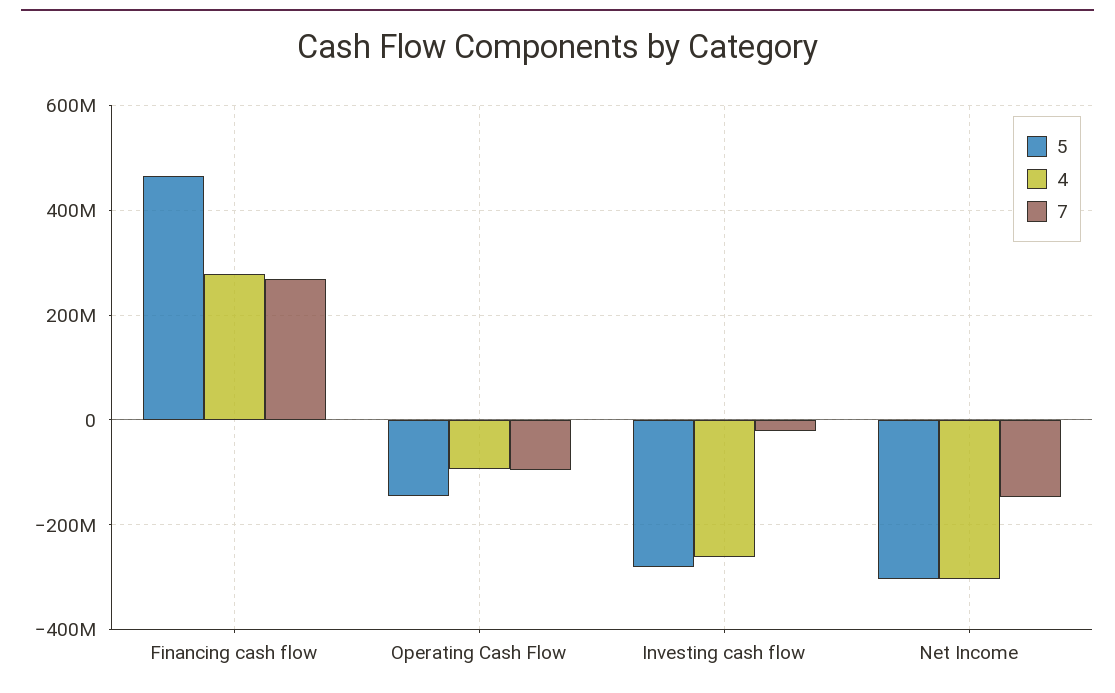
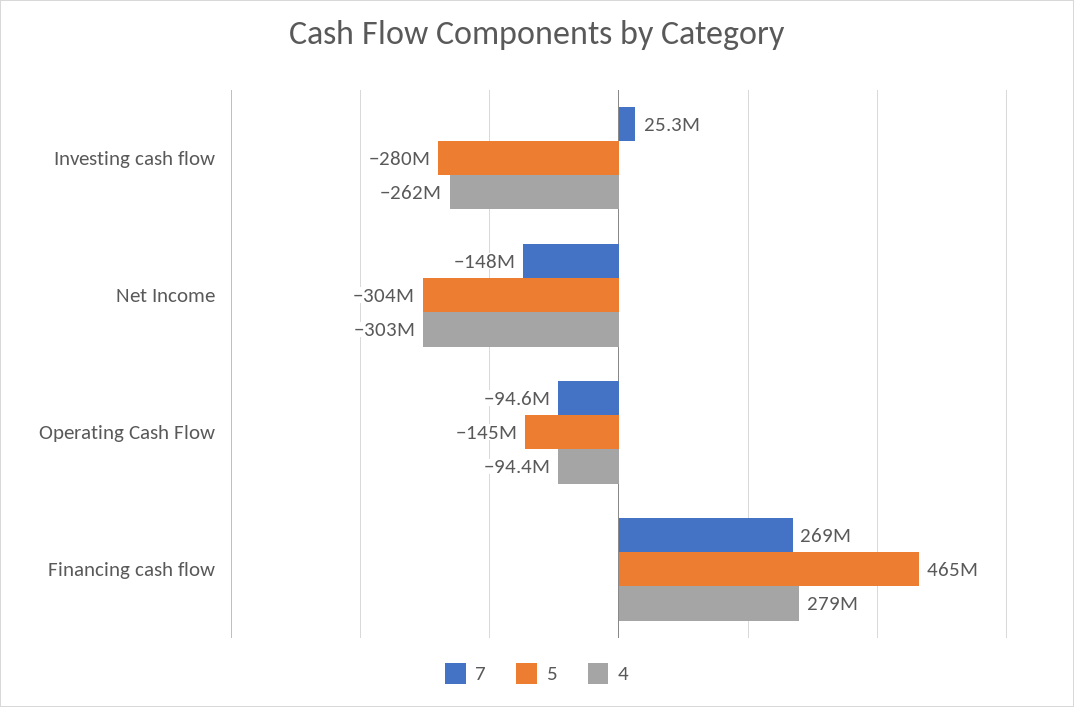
  {
    "5": {
      "Financing cash flow": 465000000,
      "Operating Cash Flow": -145000000,
      "Investing cash flow": -280000000,
      "Net Income": -304000000
    },
    "4": {
      "Financing cash flow": 279000000,
      "Operating Cash Flow": -94400000,
      "Investing cash flow": -262000000,
      "Net Income": -303000000
    },
    "7": {
      "Financing cash flow": 269000000,
      "Operating Cash Flow": -94600000,
-     "Investing cash flow": -20000000,
+     "Investing cash flow": 25300000,
      "Net Income": -148000000
    }
  }

